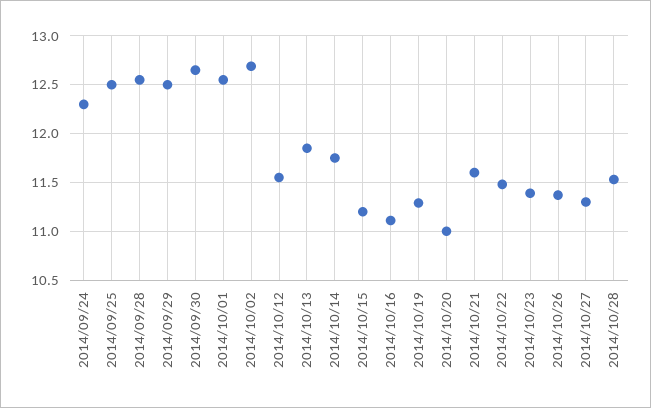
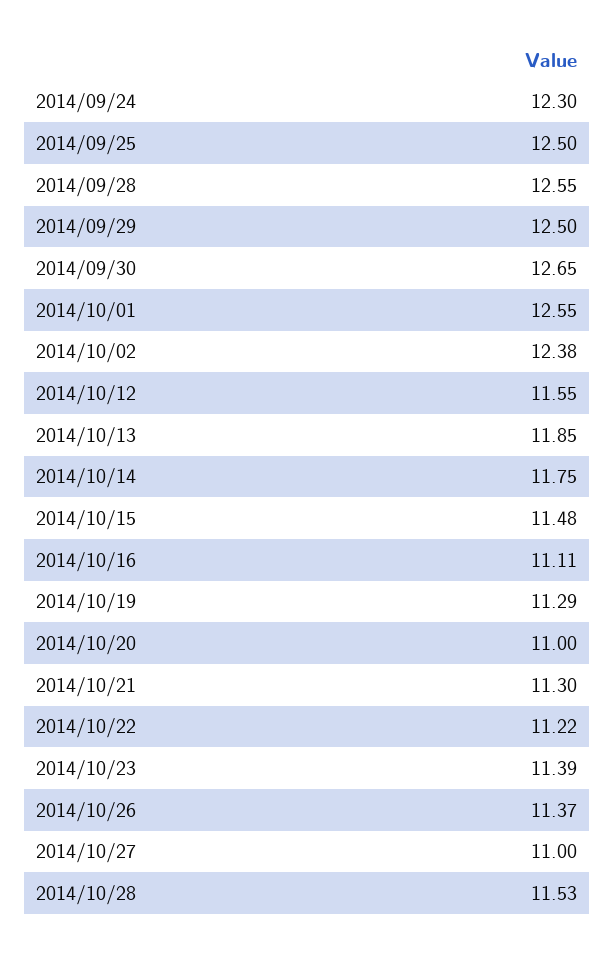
  {
    "2014/09/24": 12.3,
    "2014/09/25": 12.5,
    "2014/09/28": 12.55,
    "2014/09/29": 12.5,
    "2014/09/30": 12.65,
    "2014/10/01": 12.55,
-   "2014/10/02": 12.7,
+   "2014/10/02": 12.38,
    "2014/10/12": 11.55,
    "2014/10/13": 11.85,
    "2014/10/14": 11.75,
-   "2014/10/15": 11.2,
+   "2014/10/15": 11.48,
    "2014/10/16": 11.11,
    "2014/10/19": 11.29,
    "2014/10/20": 11,
-   "2014/10/21": 11.6,
+   "2014/10/21": 11.3,
-   "2014/10/22": 11.5,
+   "2014/10/22": 11.22,
    "2014/10/23": 11.39,
    "2014/10/26": 11.37,
-   "2014/10/27": 11.3,
+   "2014/10/27": 11,
    "2014/10/28": 11.53
  }

